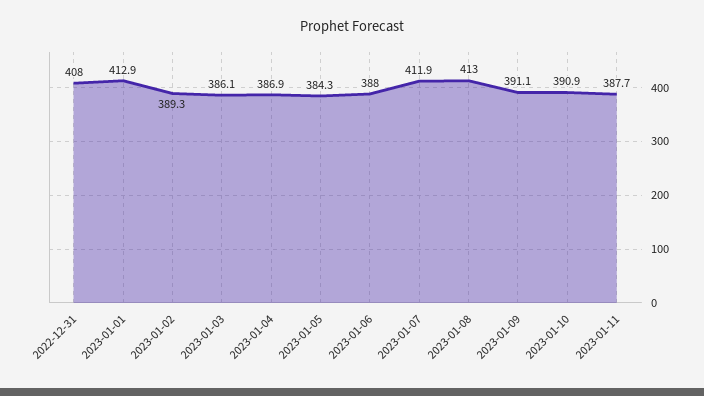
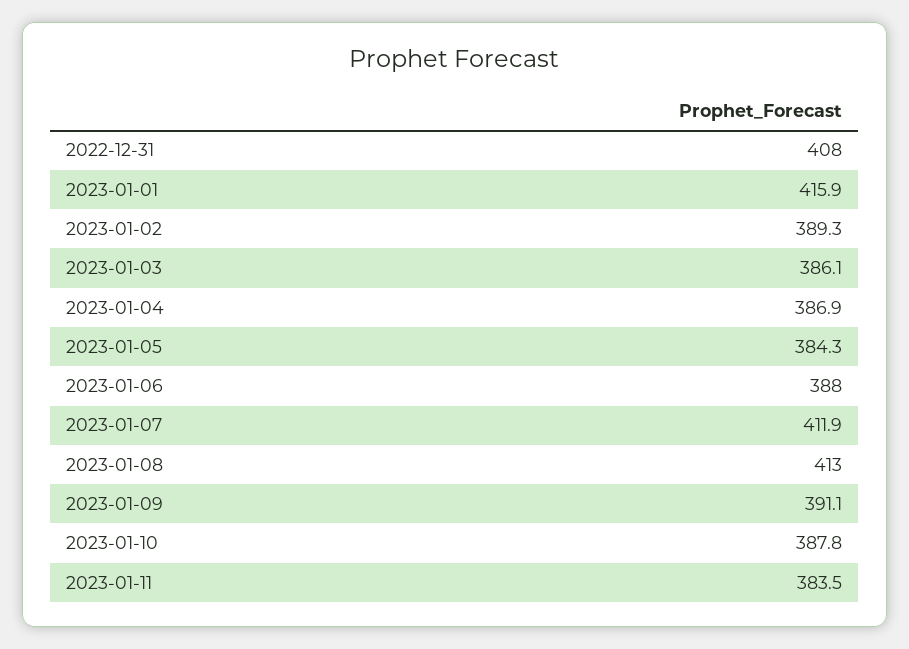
  {
    "2022-12-31": 408,
-   "2023-01-01": 412.9,
+   "2023-01-01": 415.9,
    "2023-01-02": 389.3,
    "2023-01-03": 386.1,
    "2023-01-04": 386.9,
    "2023-01-05": 384.3,
    "2023-01-06": 388,
    "2023-01-07": 411.9,
    "2023-01-08": 413,
    "2023-01-09": 391.1,
-   "2023-01-10": 390.9,
+   "2023-01-10": 387.8,
-   "2023-01-11": 387.7
+   "2023-01-11": 383.5
  }

